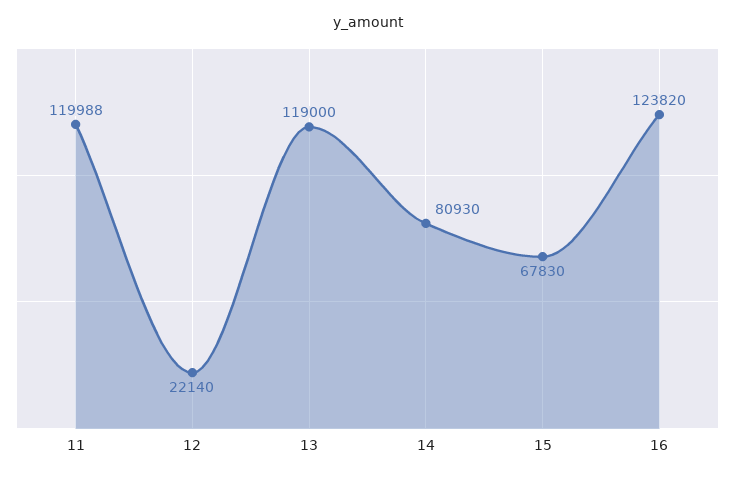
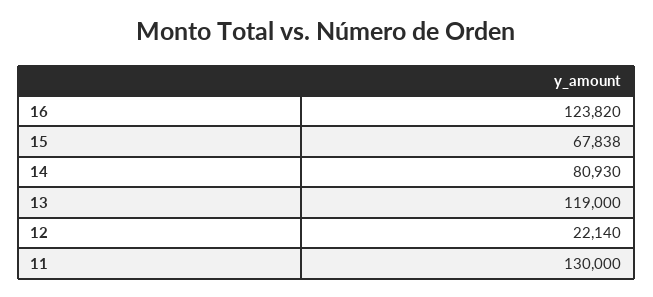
  {
-   "11": 119988,
+   "11": 130000,
    "12": 22140,
    "13": 119000,
    "14": 80930,
-   "15": 67830,
+   "15": 67838,
    "16": 123820
  }

